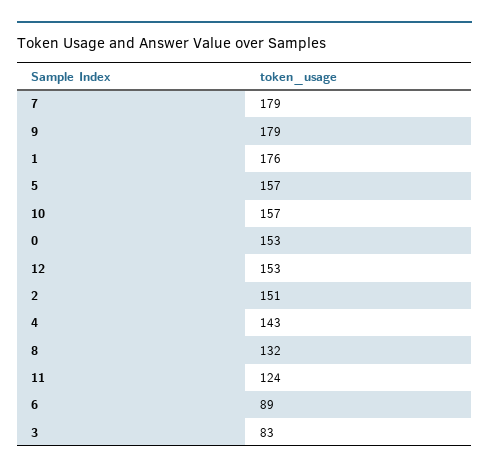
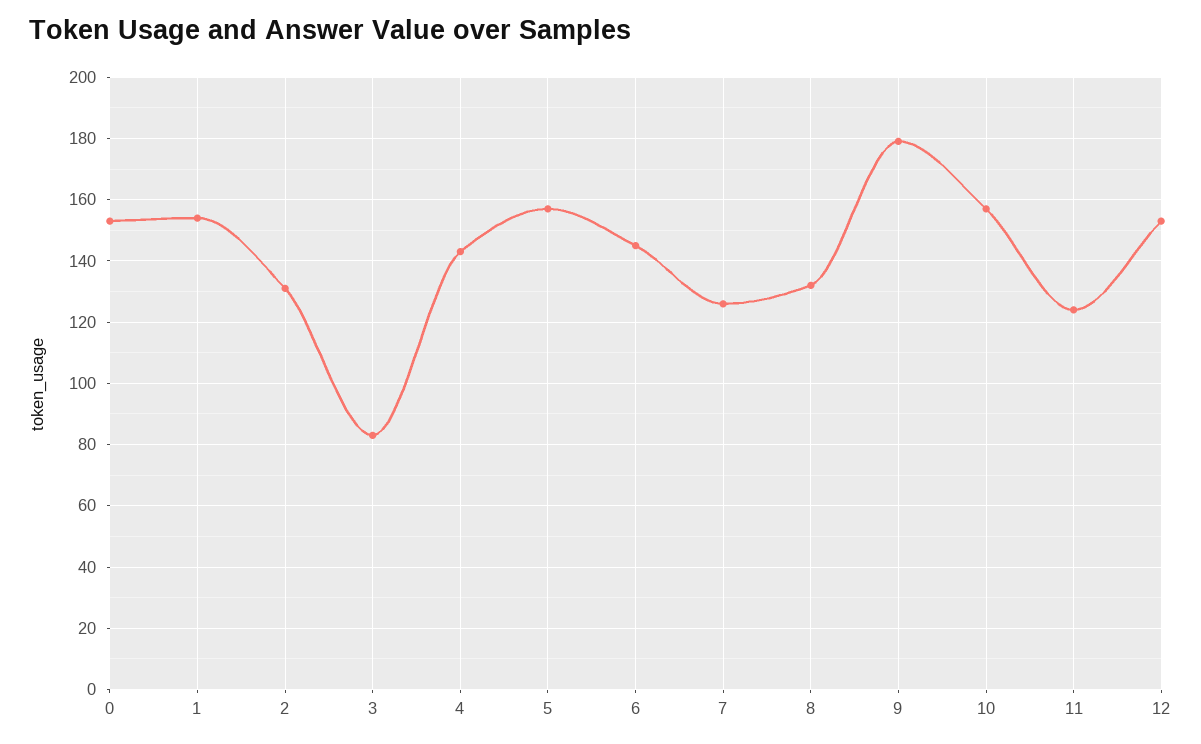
  {
-   "7": 179,
+   "7": 125,
    "9": 179,
-   "1": 176,
+   "1": 155,
    "5": 157,
    "10": 157,
    "0": 153,
    "12": 153,
-   "2": 151,
+   "2": 130,
    "4": 143,
    "8": 132,
    "11": 124,
-   "6": 89,
+   "6": 145,
    "3": 83
  }

